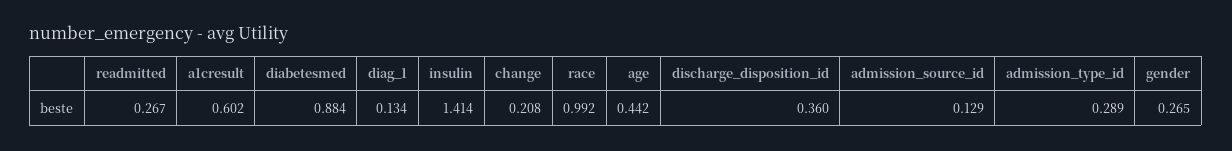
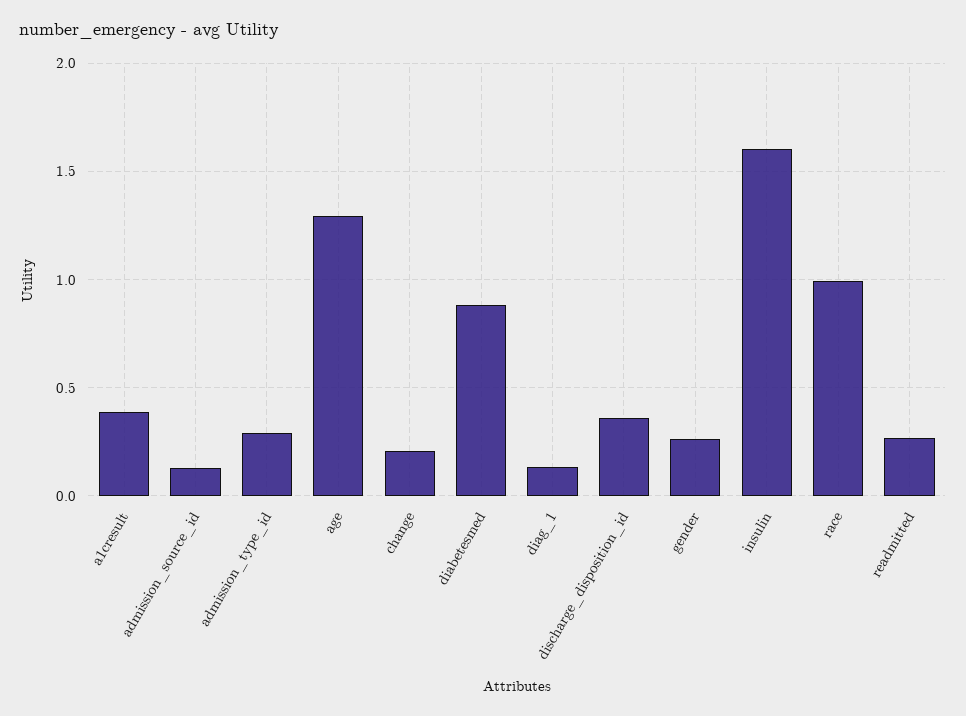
  {
    "readmitted": 0.267,
-   "a1cresult": 0.602,
+   "a1cresult": 0.4,
    "diabetesmed": 0.884,
    "diag_1": 0.134,
-   "insulin": 1.414,
+   "insulin": 1.6,
    "change": 0.208,
    "race": 0.992,
-   "age": 0.442,
+   "age": 1.3,
    "discharge_disposition_id": 0.36,
    "admission_source_id": 0.129,
    "admission_type_id": 0.289,
    "gender": 0.265
  }

